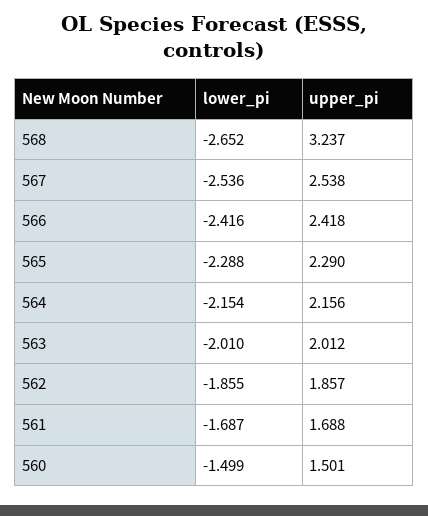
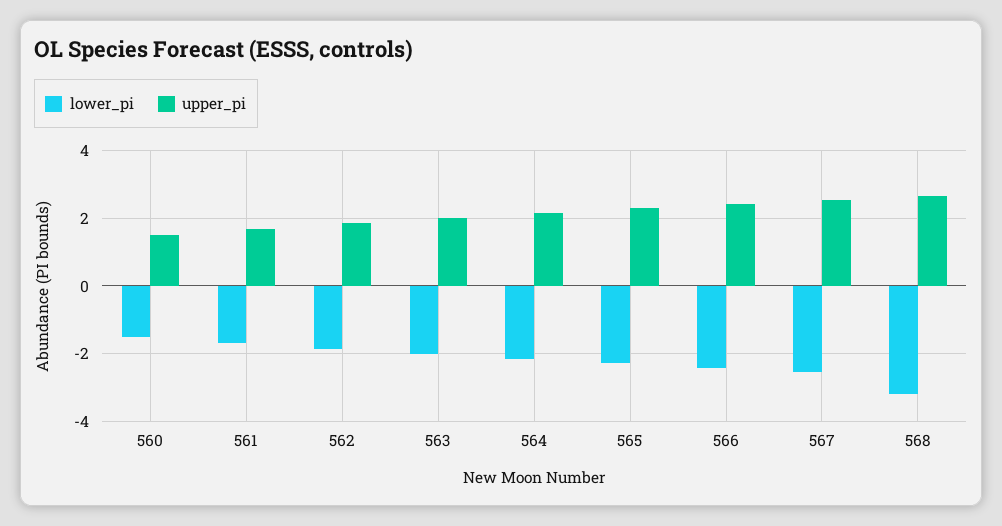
  {
    "lower_pi": {
-     "568": -2.652,
+     "568": -3.2,
      "567": -2.536,
      "566": -2.416,
      "565": -2.288,
      "564": -2.154,
      "563": -2.01,
      "562": -1.855,
      "561": -1.687,
      "560": -1.499
    },
    "upper_pi": {
-     "568": 3.237,
+     "568": 2.6,
      "567": 2.538,
      "566": 2.418,
      "565": 2.29,
      "564": 2.156,
      "563": 2.012,
      "562": 1.857,
      "561": 1.688,
      "560": 1.501
    }
  }

